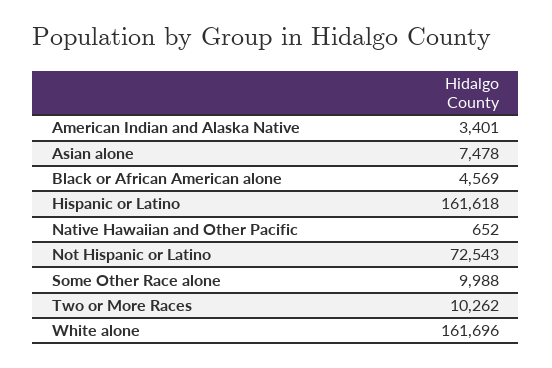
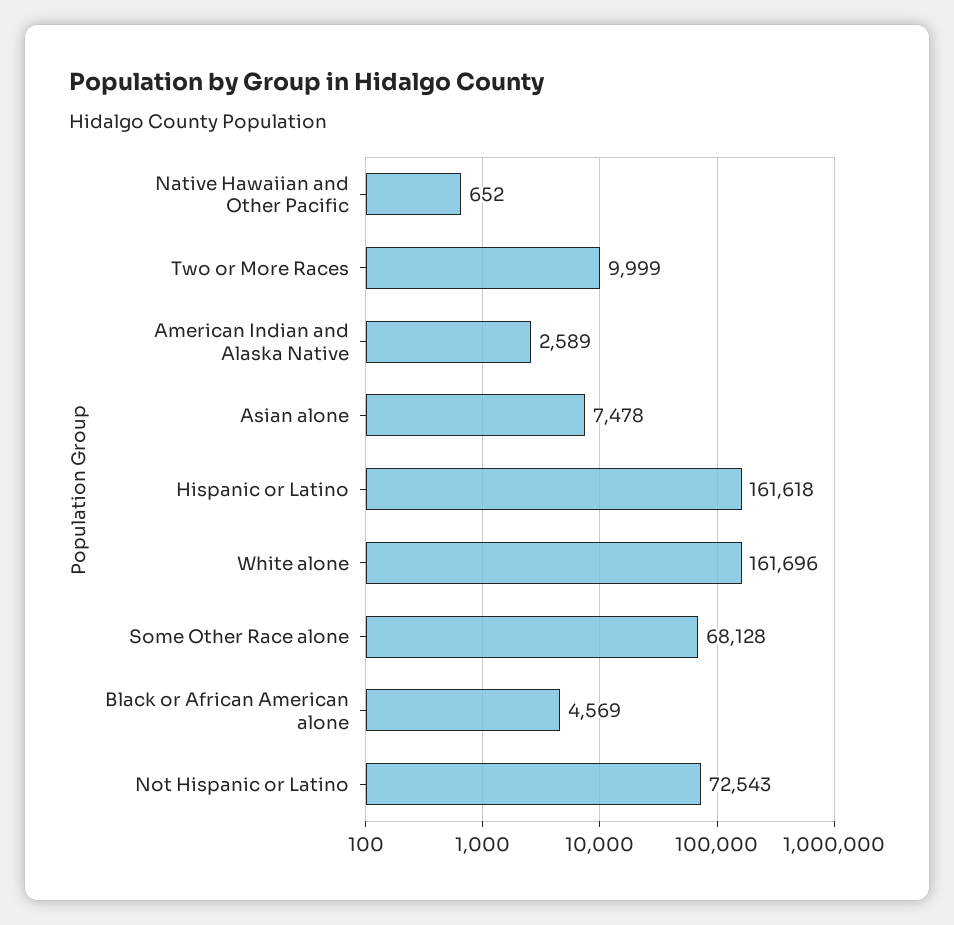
  {
-   "American Indian and Alaska Native": 3401,
+   "American Indian and Alaska Native": 2589,
    "Asian alone": 7478,
    "Black or African American alone": 4569,
    "Hispanic or Latino": 161618,
    "Native Hawaiian and Other Pacific": 652,
    "Not Hispanic or Latino": 72543,
-   "Some Other Race alone": 9988,
+   "Some Other Race alone": 68128,
-   "Two or More Races": 10262,
+   "Two or More Races": 9999,
    "White alone": 161696
  }

